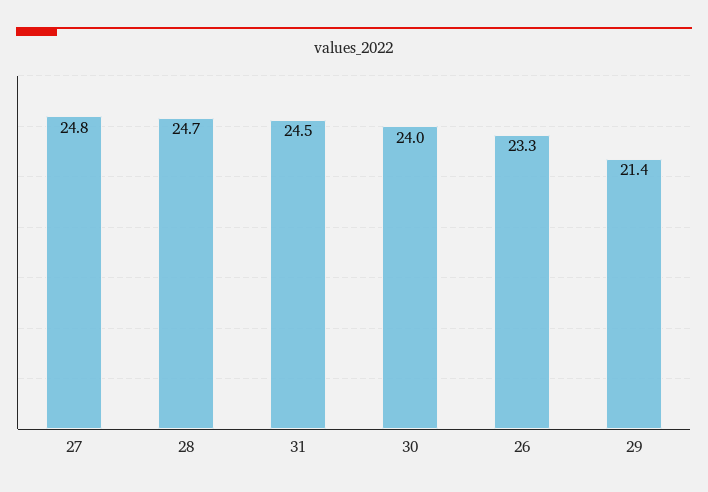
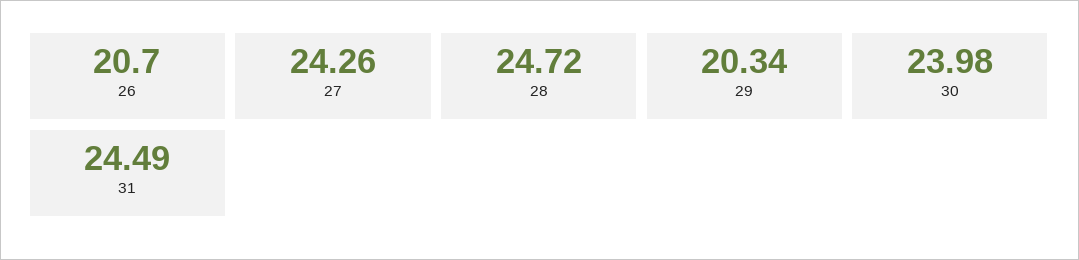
  {
-   "27": 24.8,
+   "27": 24.26,
    "28": 24.72,
    "31": 24.49,
    "30": 23.98,
-   "26": 23.3,
+   "26": 20.7,
-   "29": 21.4
+   "29": 20.34
  }

